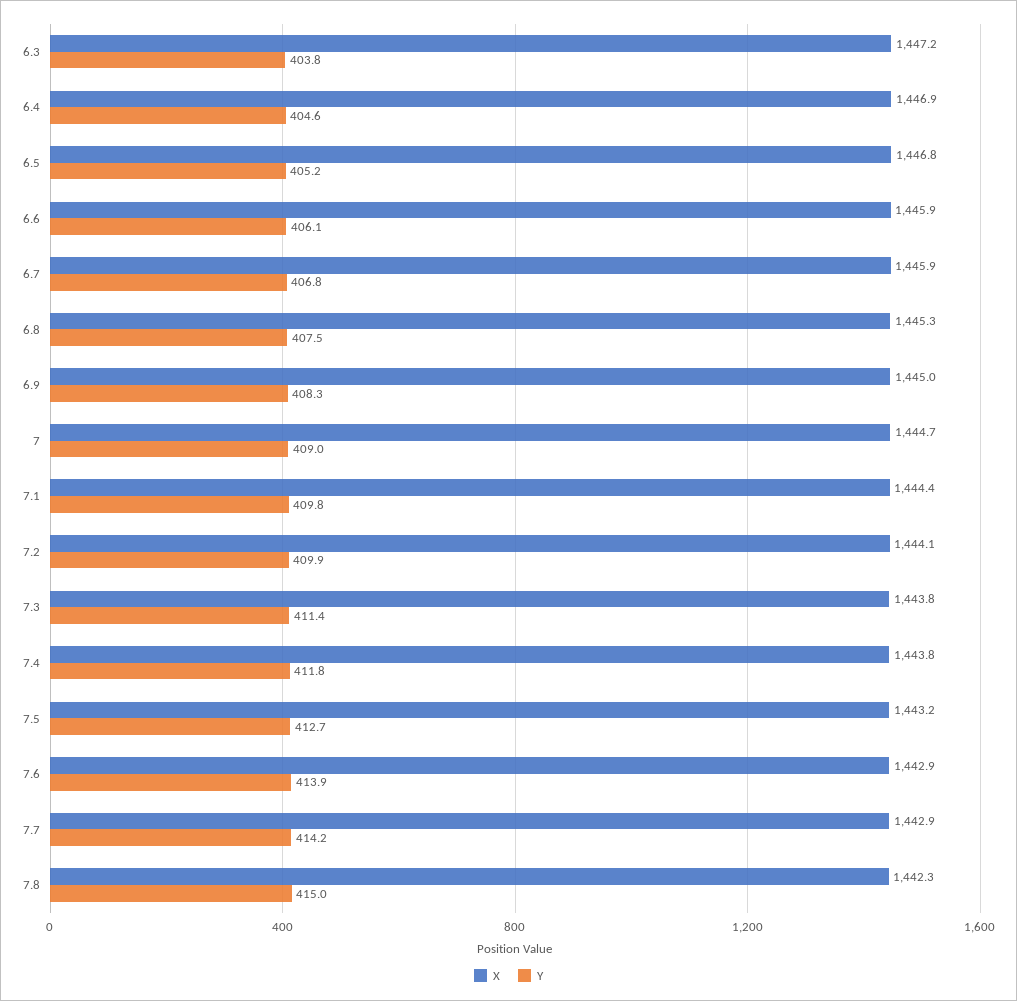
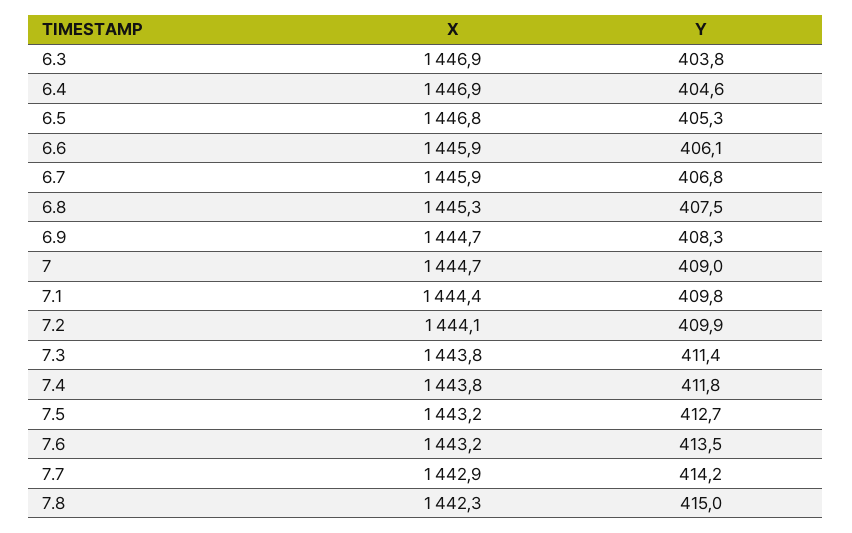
  {
    "X": {
-     "6.3": 1447.2,
+     "6.3": 1446.9,
      "6.4": 1446.9,
      "6.5": 1446.8,
      "6.6": 1445.9,
      "6.7": 1445.9,
      "6.8": 1445.3,
-     "6.9": 1445,
+     "6.9": 1444.7,
      "7": 1444.7,
      "7.1": 1444.4,
      "7.2": 1444.1,
      "7.3": 1443.8,
      "7.4": 1443.8,
      "7.5": 1443.2,
-     "7.6": 1442.9,
+     "7.6": 1443.2,
      "7.7": 1442.9,
      "7.8": 1442.3
    },
    "Y": {
      "6.3": 403.8,
      "6.4": 404.6,
-     "6.5": 405.2,
+     "6.5": 405.3,
      "6.6": 406.1,
      "6.7": 406.8,
      "6.8": 407.5,
      "6.9": 408.3,
      "7": 409,
      "7.1": 409.8,
      "7.2": 409.9,
      "7.3": 411.4,
      "7.4": 411.8,
      "7.5": 412.7,
-     "7.6": 413.9,
+     "7.6": 413.5,
      "7.7": 414.2,
      "7.8": 415
    }
  }

